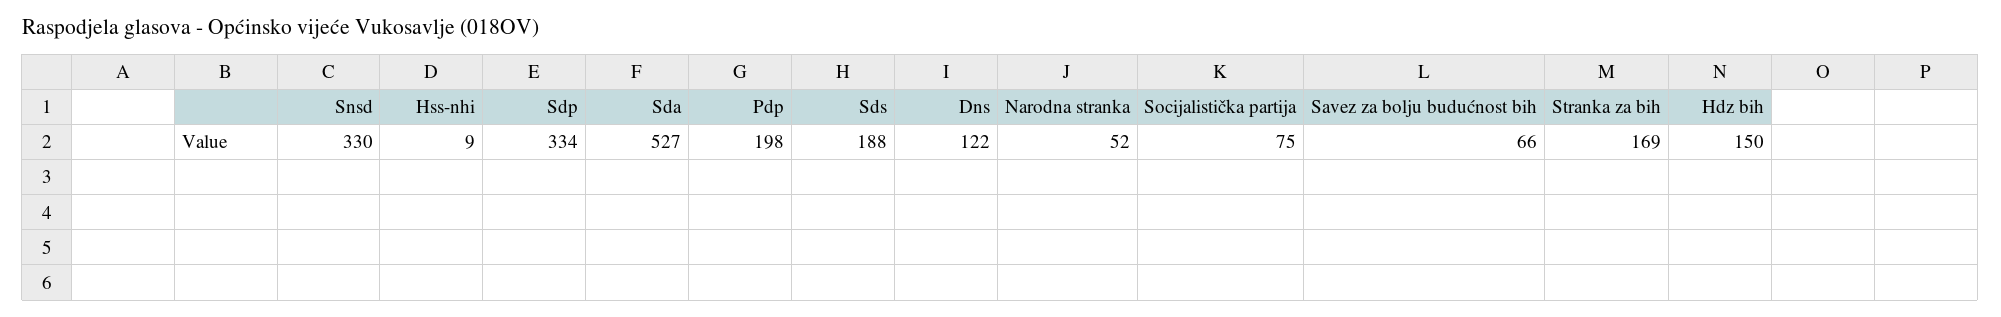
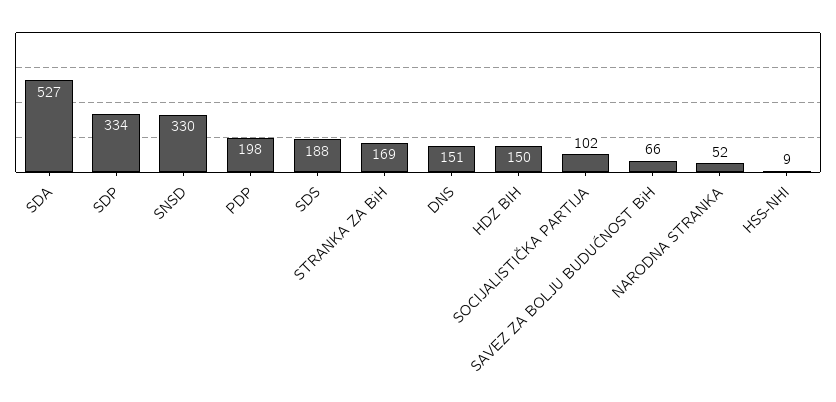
  {
    "Snsd": 330,
    "Hss-nhi": 9,
    "Sdp": 334,
    "Sda": 527,
    "Pdp": 198,
    "Sds": 188,
-   "Dns": 122,
+   "Dns": 151,
    "Narodna stranka": 52,
-   "Socijalistička partija": 75,
+   "Socijalistička partija": 102,
    "Savez za bolju budućnost bih": 66,
    "Stranka za bih": 169,
    "Hdz bih": 150
  }

